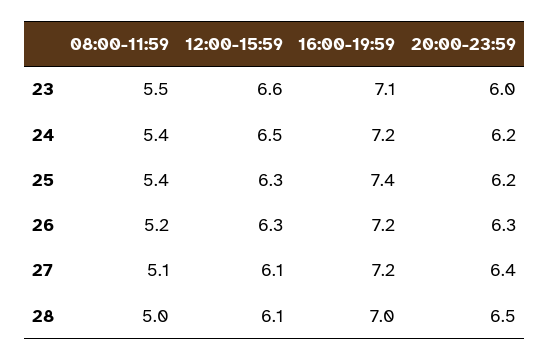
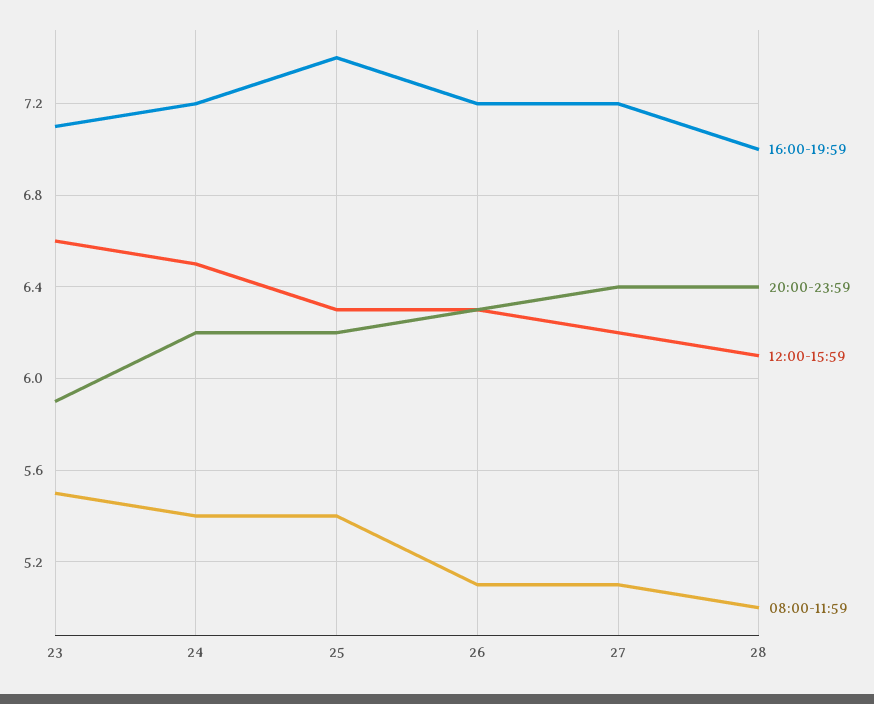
  {
    "08:00-11:59": {
      "23": 5.5,
      "24": 5.4,
      "25": 5.4,
-     "26": 5.2,
+     "26": 5.1,
      "27": 5.1,
      "28": 5
    },
    "12:00-15:59": {
      "23": 6.6,
      "24": 6.5,
      "25": 6.3,
      "26": 6.3,
-     "27": 6.1,
+     "27": 6.2,
      "28": 6.1
    },
    "16:00-19:59": {
      "23": 7.1,
      "24": 7.2,
      "25": 7.4,
      "26": 7.2,
      "27": 7.2,
      "28": 7
    },
    "20:00-23:59": {
-     "23": 6,
+     "23": 5.9,
      "24": 6.2,
      "25": 6.2,
      "26": 6.3,
      "27": 6.4,
-     "28": 6.5
+     "28": 6.4
    }
  }

